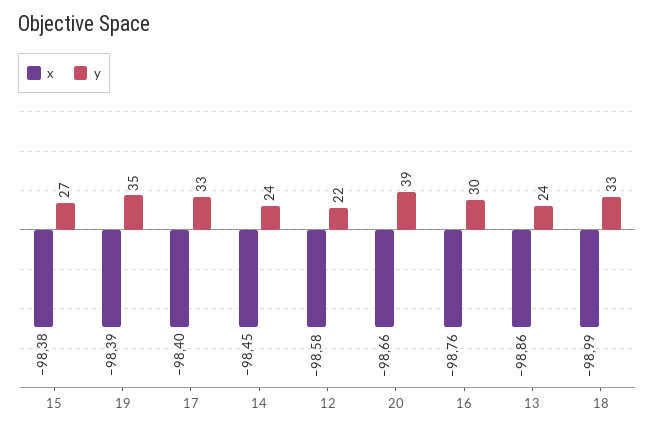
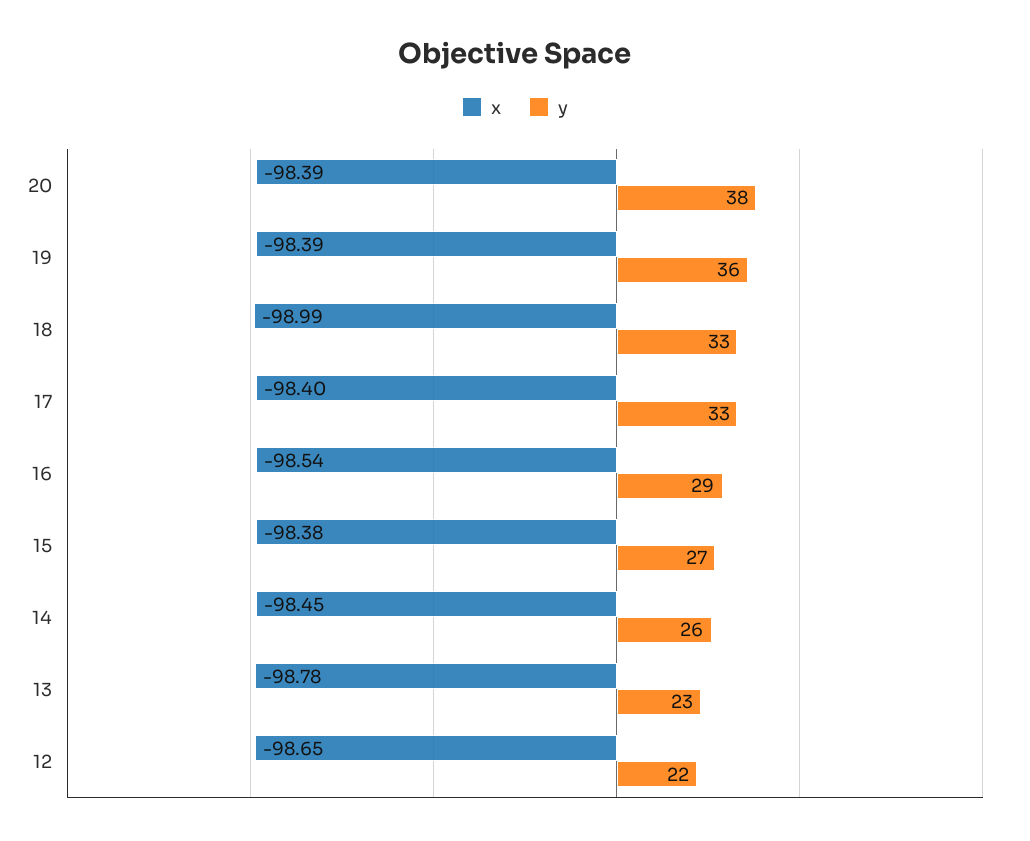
  {
    "x": {
      "15": -98.38,
      "19": -98.39,
      "17": -98.4,
      "14": -98.45,
-     "12": -98.58,
+     "12": -98.65,
-     "20": -98.66,
+     "20": -98.39,
-     "16": -98.76,
+     "16": -98.54,
-     "13": -98.86,
+     "13": -98.78,
      "18": -98.99
    },
    "y": {
      "15": 27,
-     "19": 35,
+     "19": 36,
      "17": 33,
-     "14": 24,
+     "14": 26,
      "12": 22,
-     "20": 39,
+     "20": 38,
-     "16": 30,
+     "16": 29,
-     "13": 24,
+     "13": 23,
      "18": 33
    }
  }

